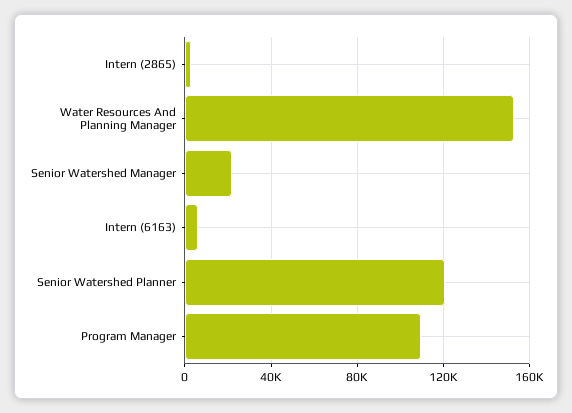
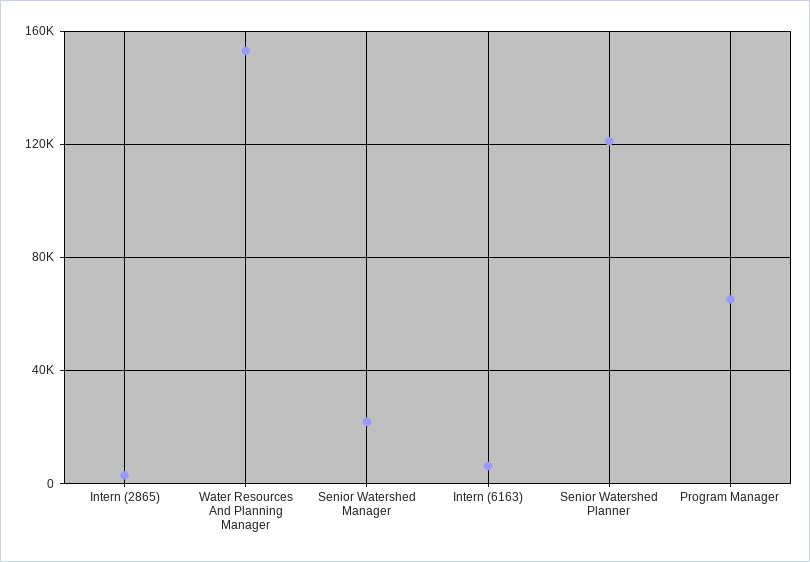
  {
    "Intern (2865)": 5000,
    "Water Resources And Planning Manager": 155000,
    "Senior Watershed Manager": 20000,
    "Intern (6163)": 5000,
    "Senior Watershed Planner": 120000,
-   "Program Manager": 110000
+   "Program Manager": 65000
  }

